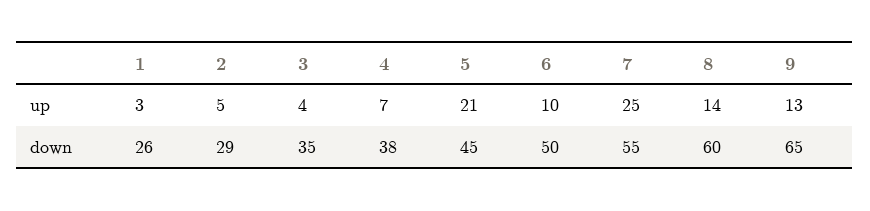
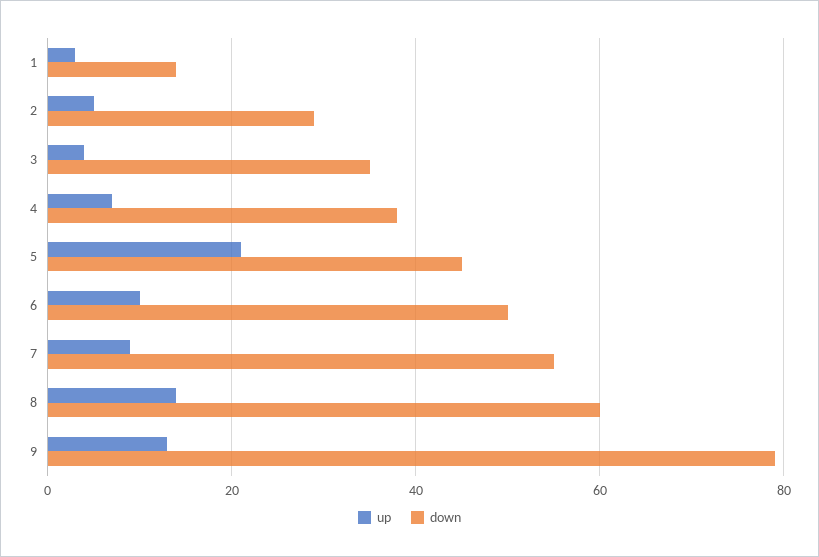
  {
    "up": {
      "1": 3,
      "2": 5,
      "3": 4,
      "4": 7,
      "5": 21,
      "6": 10,
-     "7": 25,
+     "7": 10,
      "8": 14,
      "9": 13
    },
    "down": {
-     "1": 26,
+     "1": 15,
      "2": 29,
      "3": 35,
      "4": 38,
      "5": 45,
      "6": 50,
      "7": 55,
      "8": 60,
-     "9": 65
+     "9": 80
    }
  }

